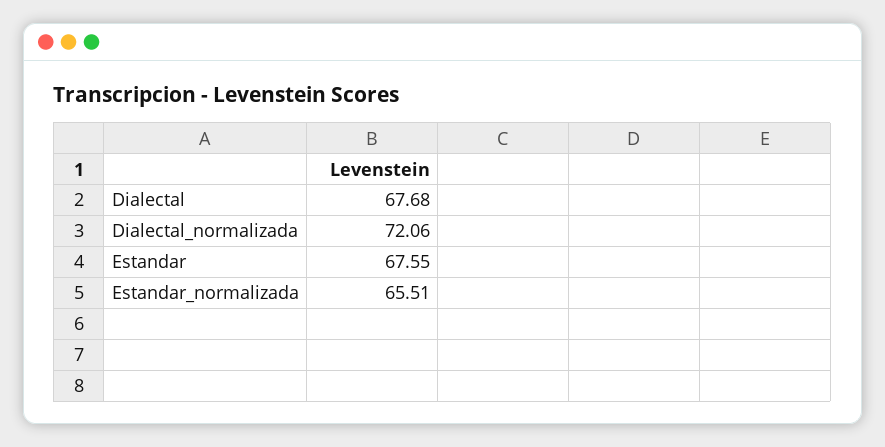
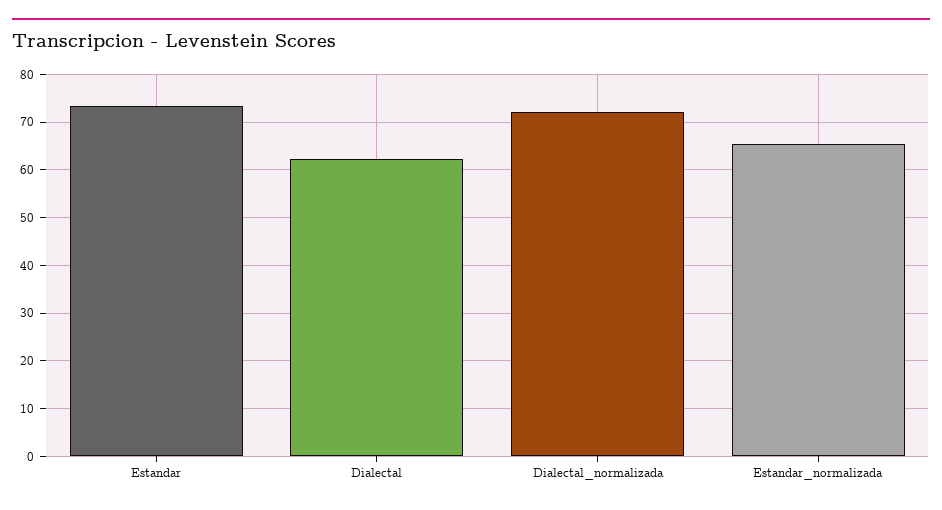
  {
-   "Dialectal": 67.68,
+   "Dialectal": 62,
    "Dialectal_normalizada": 72.06,
-   "Estandar": 67.55,
+   "Estandar": 74,
    "Estandar_normalizada": 65.51
  }

